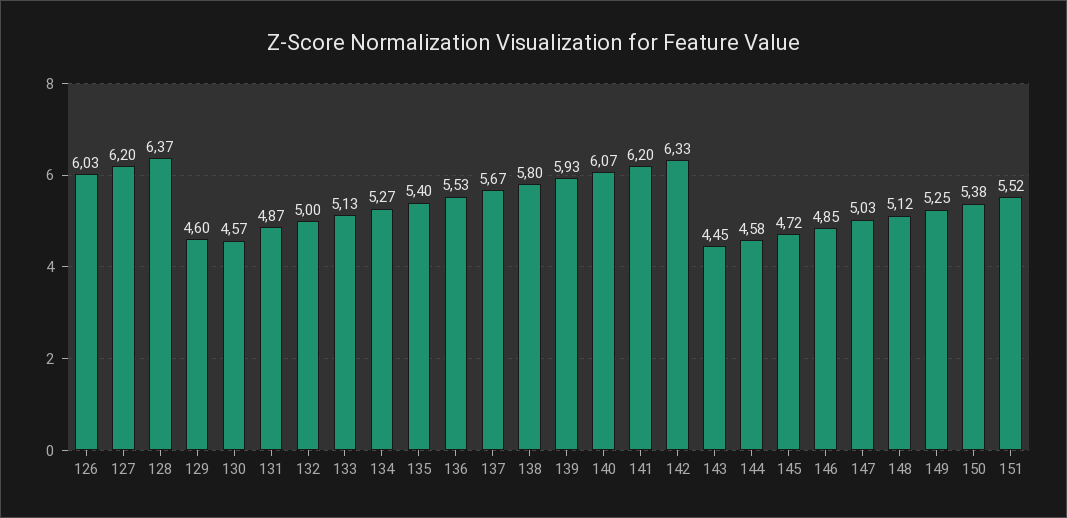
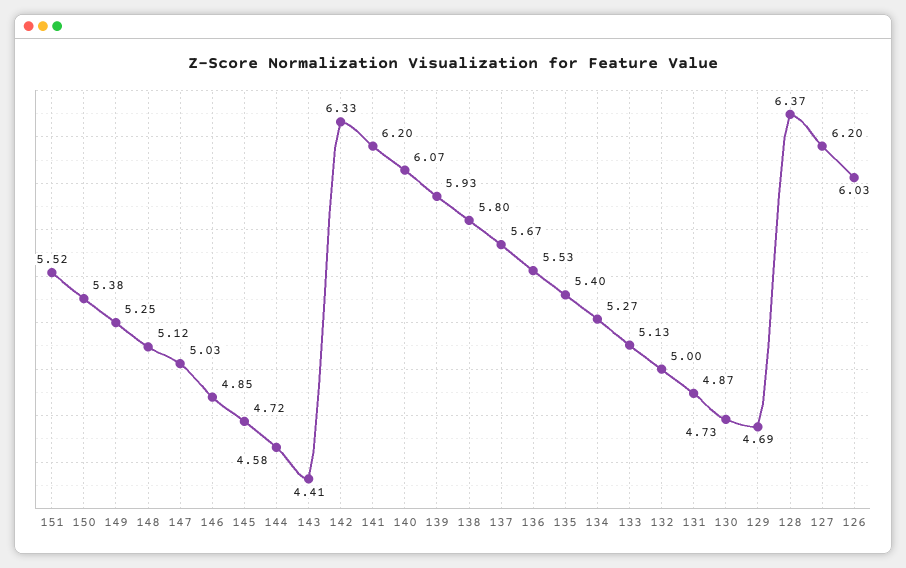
  {
    "126": 6.03,
    "127": 6.2,
    "128": 6.37,
-   "129": 4.6,
+   "129": 4.69,
-   "130": 4.57,
+   "130": 4.73,
    "131": 4.87,
    "132": 5,
    "133": 5.13,
    "134": 5.27,
    "135": 5.4,
    "136": 5.53,
    "137": 5.67,
    "138": 5.8,
    "139": 5.93,
    "140": 6.07,
    "141": 6.2,
    "142": 6.33,
-   "143": 4.45,
+   "143": 4.41,
    "144": 4.58,
    "145": 4.72,
    "146": 4.85,
    "147": 5.03,
    "148": 5.12,
    "149": 5.25,
    "150": 5.38,
    "151": 5.52
  }

